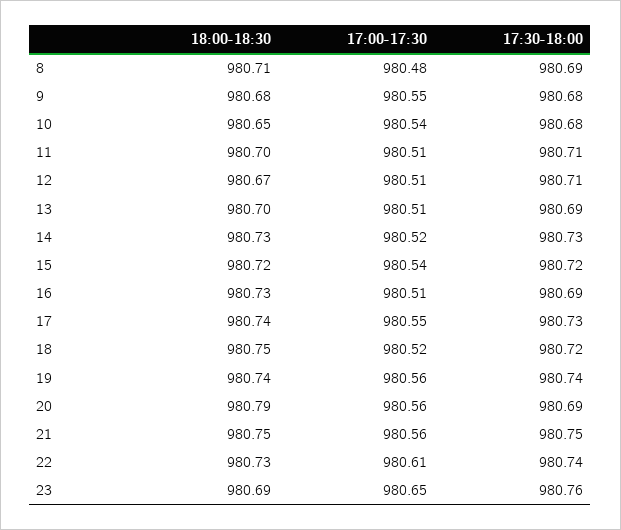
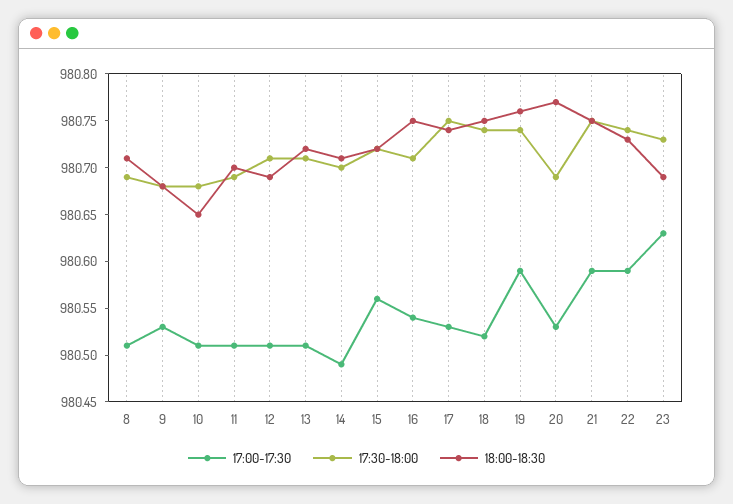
  {
    "18:00-18:30": {
      "8": 980.71,
      "9": 980.68,
      "10": 980.65,
      "11": 980.7,
-     "12": 980.67,
+     "12": 980.69,
-     "13": 980.7,
+     "13": 980.72,
-     "14": 980.73,
+     "14": 980.71,
      "15": 980.72,
-     "16": 980.73,
+     "16": 980.75,
      "17": 980.74,
      "18": 980.75,
-     "19": 980.74,
+     "19": 980.76,
-     "20": 980.79,
+     "20": 980.77,
      "21": 980.75,
      "22": 980.73,
      "23": 980.69
    },
    "17:00-17:30": {
-     "8": 980.48,
+     "8": 980.51,
-     "9": 980.55,
+     "9": 980.53,
-     "10": 980.54,
+     "10": 980.51,
      "11": 980.51,
      "12": 980.51,
      "13": 980.51,
-     "14": 980.52,
+     "14": 980.49,
-     "15": 980.54,
+     "15": 980.56,
-     "16": 980.51,
+     "16": 980.54,
-     "17": 980.55,
+     "17": 980.53,
      "18": 980.52,
-     "19": 980.56,
+     "19": 980.59,
-     "20": 980.56,
+     "20": 980.53,
-     "21": 980.56,
+     "21": 980.59,
-     "22": 980.61,
+     "22": 980.59,
-     "23": 980.65
+     "23": 980.63
    },
    "17:30-18:00": {
      "8": 980.69,
      "9": 980.68,
      "10": 980.68,
-     "11": 980.71,
+     "11": 980.69,
      "12": 980.71,
-     "13": 980.69,
+     "13": 980.71,
-     "14": 980.73,
+     "14": 980.7,
      "15": 980.72,
-     "16": 980.69,
+     "16": 980.71,
-     "17": 980.73,
+     "17": 980.75,
-     "18": 980.72,
+     "18": 980.74,
      "19": 980.74,
      "20": 980.69,
      "21": 980.75,
      "22": 980.74,
-     "23": 980.76
+     "23": 980.73
    }
  }

